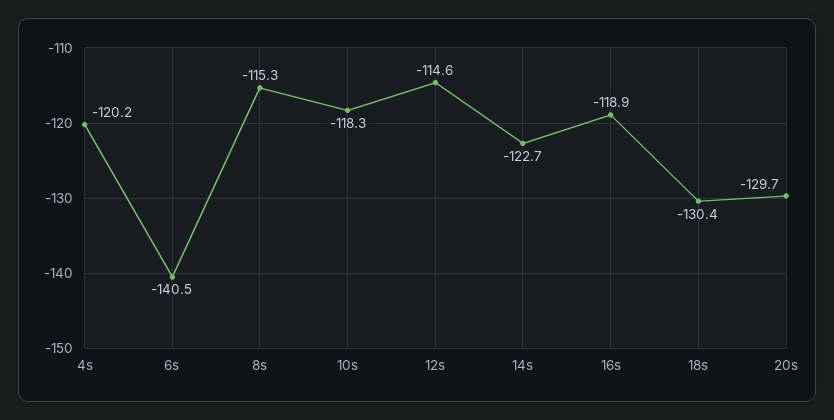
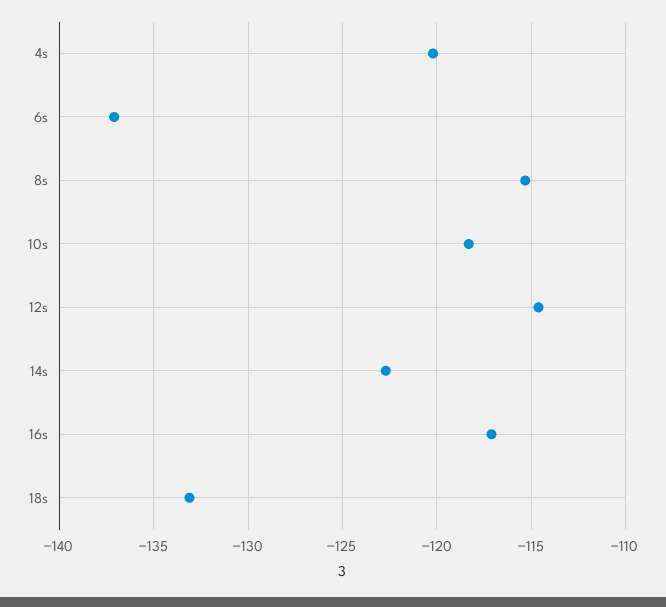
  {
    "4s": -120.2,
-   "6s": -140.5,
+   "6s": -137,
    "8s": -115.3,
    "10s": -118.3,
    "12s": -114.6,
    "14s": -122.7,
-   "16s": -118.9,
+   "16s": -117,
-   "18s": -130.4,
+   "18s": -133
-   "20s": -129.7
  }

